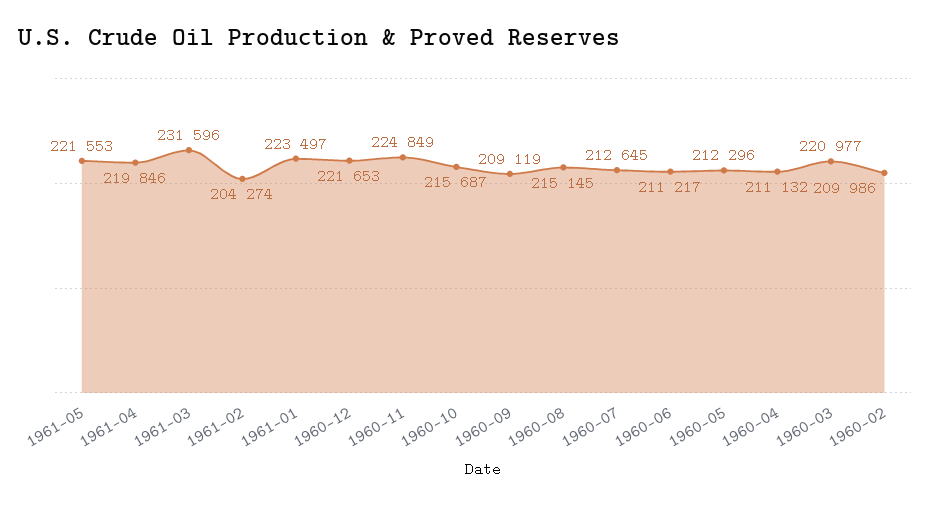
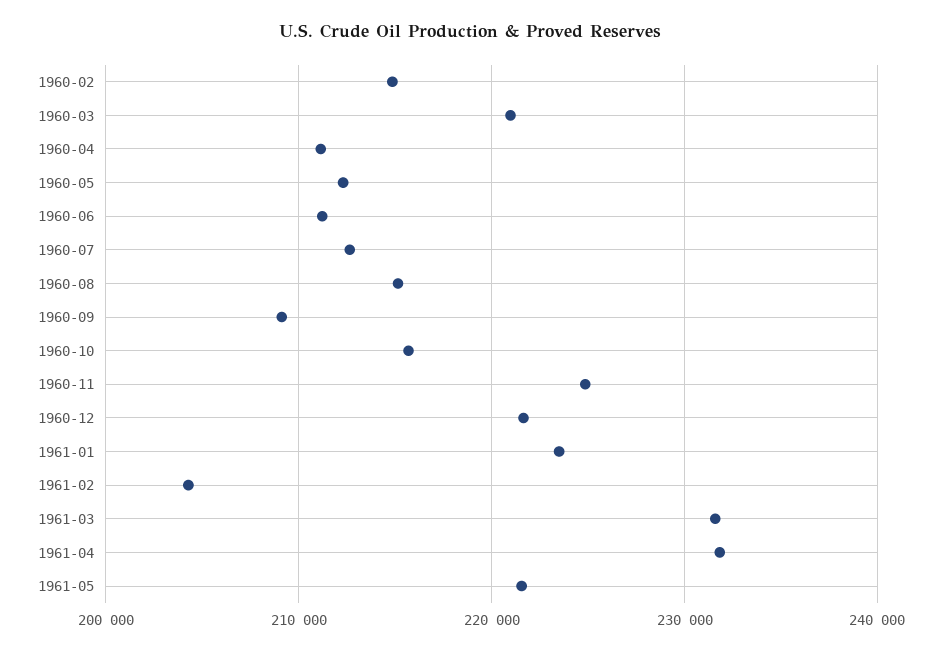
  {
    "1961-05": 221553,
-   "1961-04": 219846,
+   "1961-04": 232000,
    "1961-03": 231596,
    "1961-02": 204274,
    "1961-01": 223497,
    "1960-12": 221653,
    "1960-11": 224849,
    "1960-10": 215687,
    "1960-09": 209119,
    "1960-08": 215145,
    "1960-07": 212645,
    "1960-06": 211217,
    "1960-05": 212296,
    "1960-04": 211132,
    "1960-03": 220977,
-   "1960-02": 209986
+   "1960-02": 215000
  }

